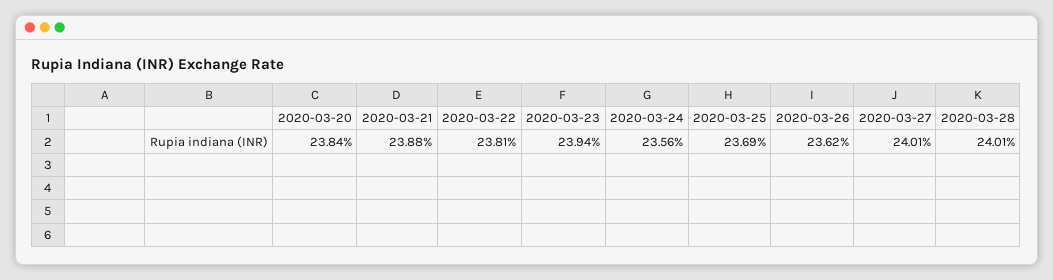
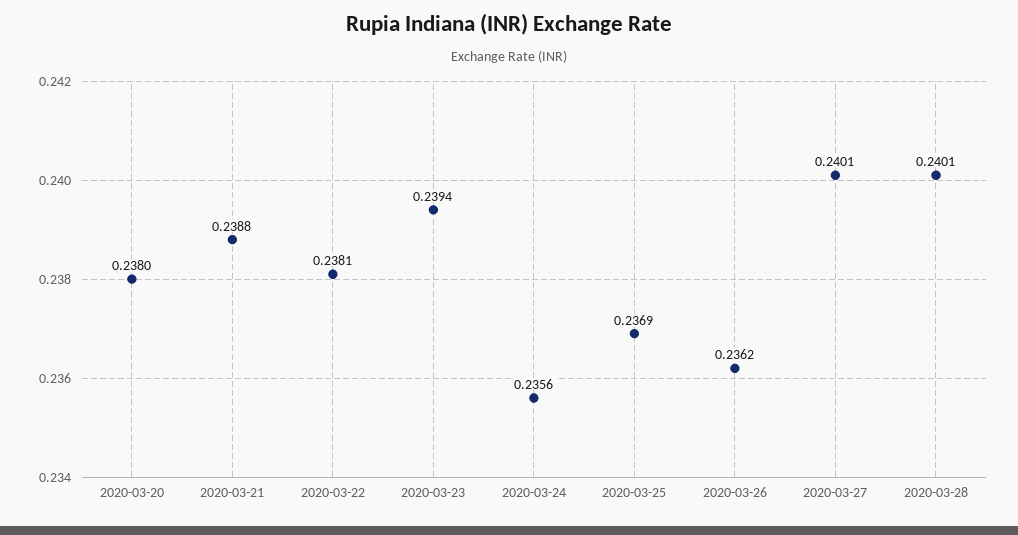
  {
-   "2020-03-20": 0.2384,
+   "2020-03-20": 0.238,
    "2020-03-21": 0.2388,
    "2020-03-22": 0.2381,
    "2020-03-23": 0.2394,
    "2020-03-24": 0.2356,
    "2020-03-25": 0.2369,
    "2020-03-26": 0.2362,
    "2020-03-27": 0.2401,
    "2020-03-28": 0.2401
  }

